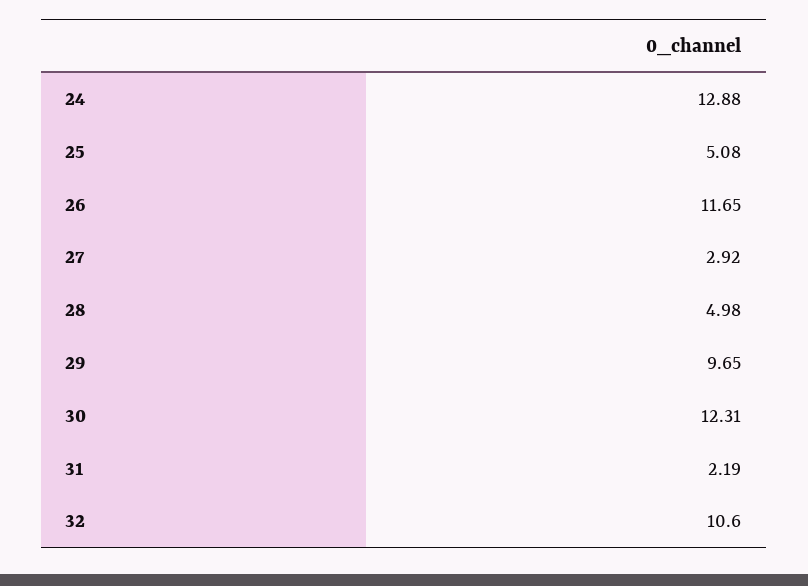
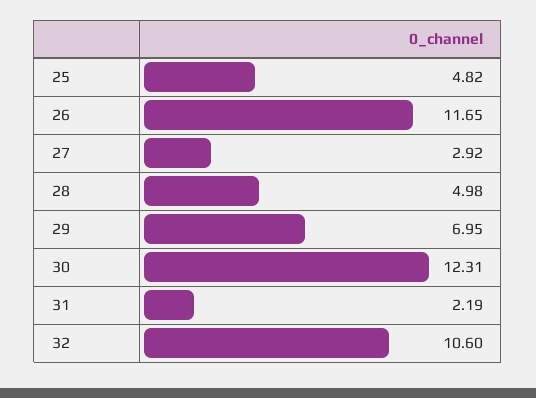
  {
-   "24": 12.88,
-   "25": 5.08,
+   "25": 4.82,
    "26": 11.65,
    "27": 2.92,
    "28": 4.98,
-   "29": 9.65,
+   "29": 6.95,
    "30": 12.31,
    "31": 2.19,
    "32": 10.6
  }

